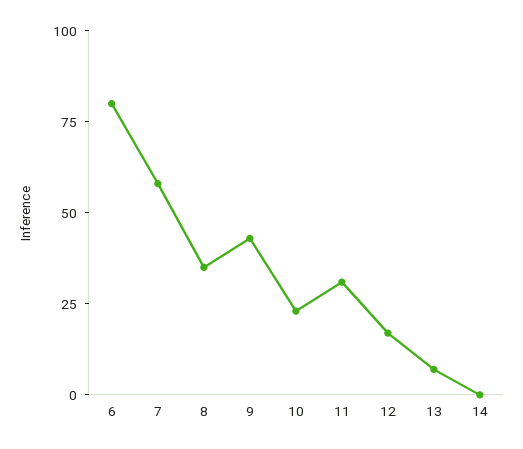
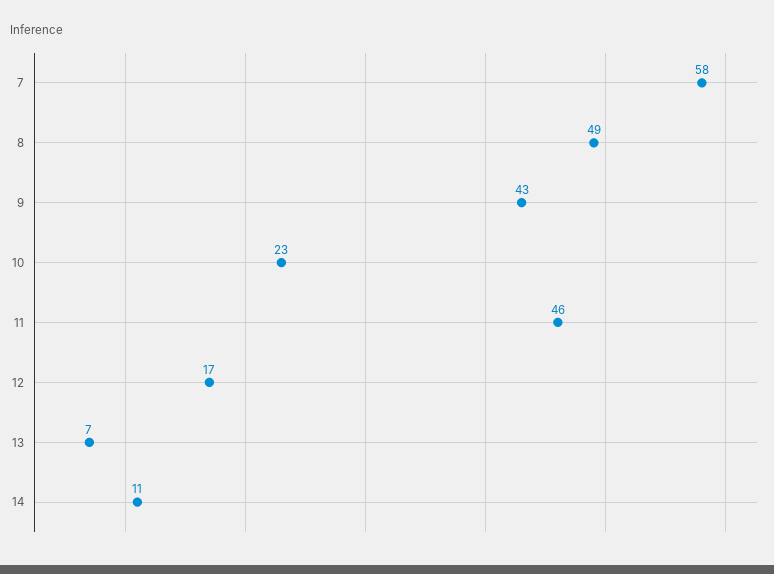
  {
-   "6": 80,
    "7": 58,
-   "8": 35,
+   "8": 49,
    "9": 43,
    "10": 23,
-   "11": 30,
+   "11": 46,
    "12": 17,
    "13": 7,
-   "14": 0
+   "14": 11
  }

